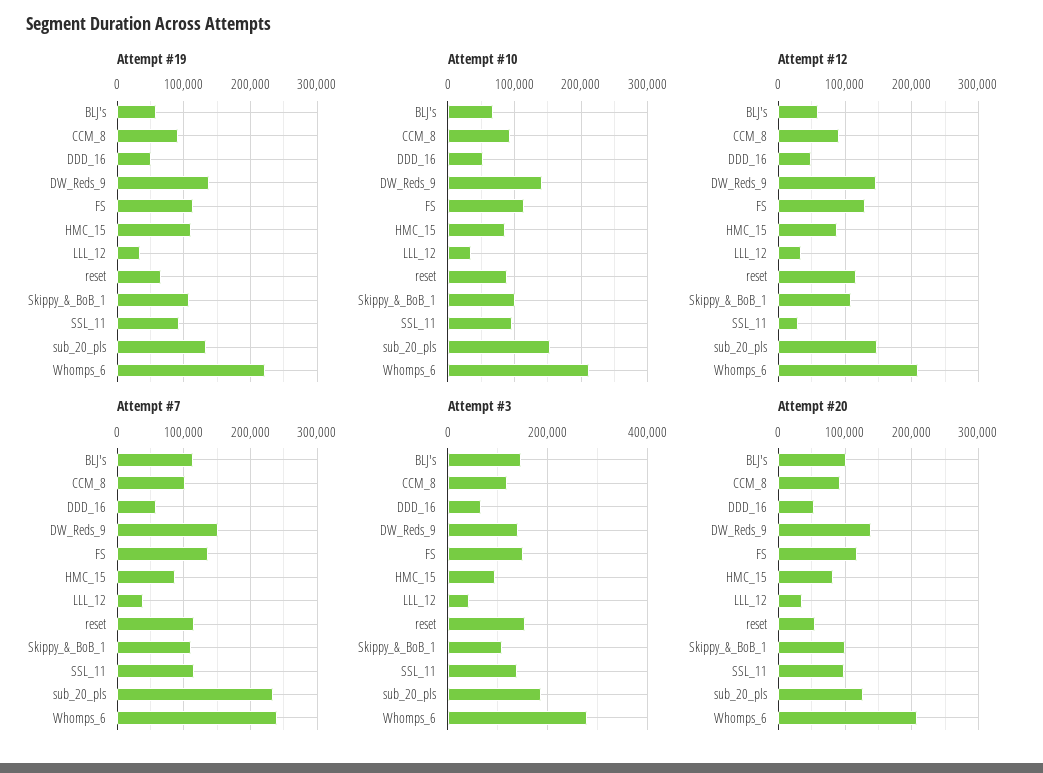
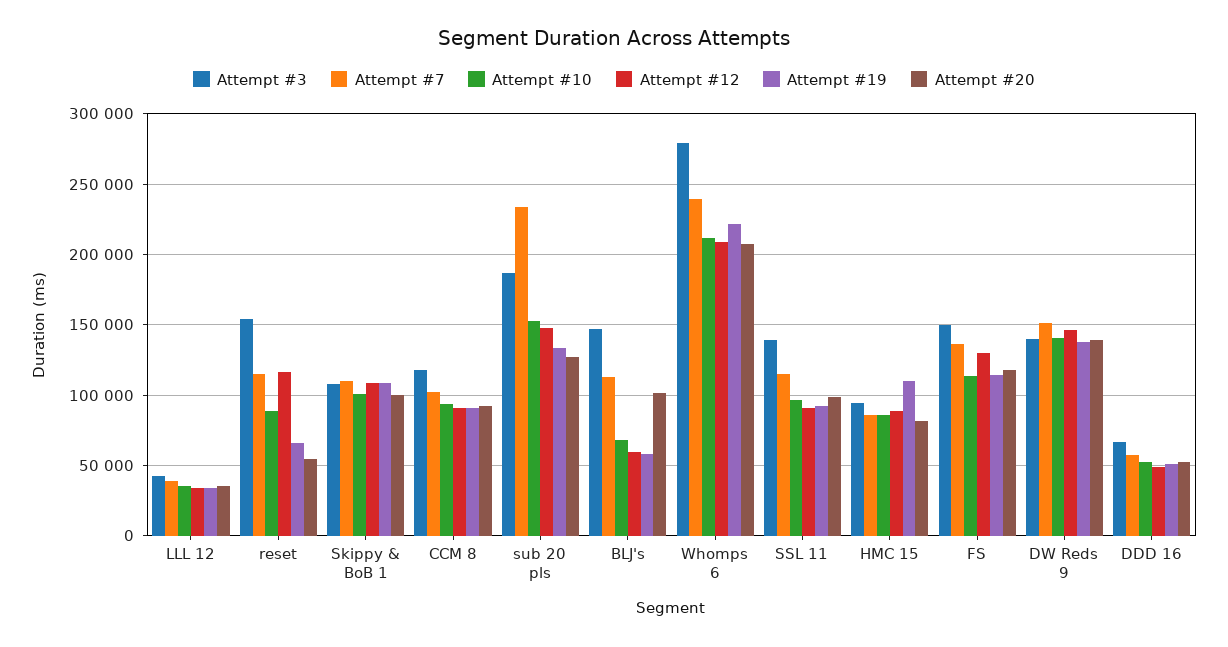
  {
    "Attempt #19": {
      "BLJ's": 60000,
      "CCM_8": 90000,
      "DDD_16": 50000,
      "DW_Reds_9": 140000,
      "FS": 115000,
      "HMC_15": 110000,
      "LLL_12": 35000,
      "reset": 65000,
      "Skippy_&_BoB_1": 110000,
      "SSL_11": 90000,
      "sub_20_pls": 135000,
      "Whomps_6": 220000
    },
    "Attempt #10": {
      "BLJ's": 70000,
      "CCM_8": 95000,
      "DDD_16": 55000,
      "DW_Reds_9": 140000,
      "FS": 115000,
      "HMC_15": 85000,
      "LLL_12": 35000,
      "reset": 90000,
      "Skippy_&_BoB_1": 100000,
      "SSL_11": 95000,
      "sub_20_pls": 155000,
      "Whomps_6": 210000
    },
    "Attempt #12": {
      "BLJ's": 60000,
      "CCM_8": 90000,
      "DDD_16": 50000,
      "DW_Reds_9": 145000,
      "FS": 130000,
      "HMC_15": 90000,
      "LLL_12": 35000,
      "reset": 115000,
      "Skippy_&_BoB_1": 110000,
-     "SSL_11": 30000,
+     "SSL_11": 90000,
      "sub_20_pls": 150000,
      "Whomps_6": 210000
    },
    "Attempt #7": {
      "BLJ's": 115000,
      "CCM_8": 100000,
      "DDD_16": 60000,
      "DW_Reds_9": 150000,
      "FS": 135000,
      "HMC_15": 85000,
      "LLL_12": 40000,
      "reset": 115000,
      "Skippy_&_BoB_1": 110000,
      "SSL_11": 115000,
      "sub_20_pls": 235000,
      "Whomps_6": 240000
    },
    "Attempt #3": {
      "BLJ's": 145000,
      "CCM_8": 120000,
      "DDD_16": 65000,
      "DW_Reds_9": 140000,
      "FS": 150000,
      "HMC_15": 95000,
      "LLL_12": 45000,
      "reset": 155000,
      "Skippy_&_BoB_1": 110000,
      "SSL_11": 140000,
      "sub_20_pls": 185000,
      "Whomps_6": 280000
    },
    "Attempt #20": {
      "BLJ's": 100000,
      "CCM_8": 90000,
      "DDD_16": 55000,
      "DW_Reds_9": 140000,
      "FS": 120000,
      "HMC_15": 80000,
      "LLL_12": 35000,
      "reset": 55000,
      "Skippy_&_BoB_1": 100000,
      "SSL_11": 100000,
      "sub_20_pls": 125000,
      "Whomps_6": 210000
    }
  }

